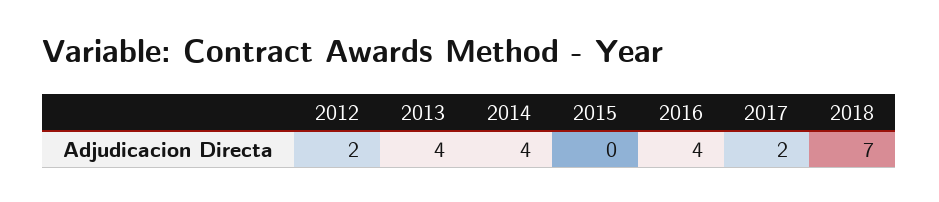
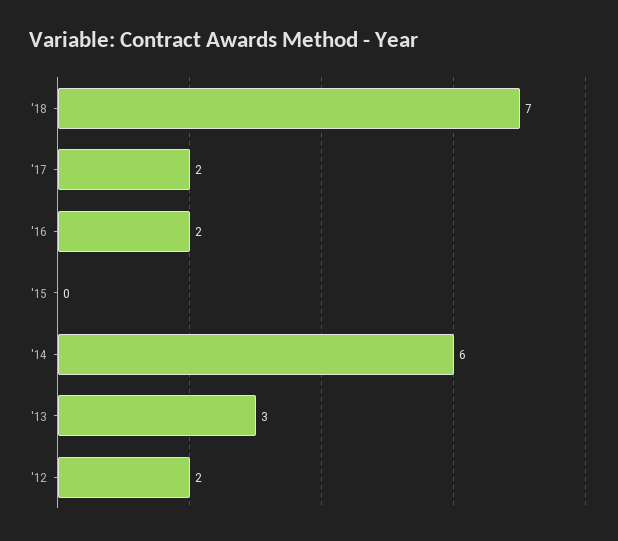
  {
    "2012": 2,
-   "2013": 4,
+   "2013": 3,
-   "2014": 4,
+   "2014": 6,
    "2015": 0,
-   "2016": 4,
+   "2016": 2,
    "2017": 2,
    "2018": 7
  }

